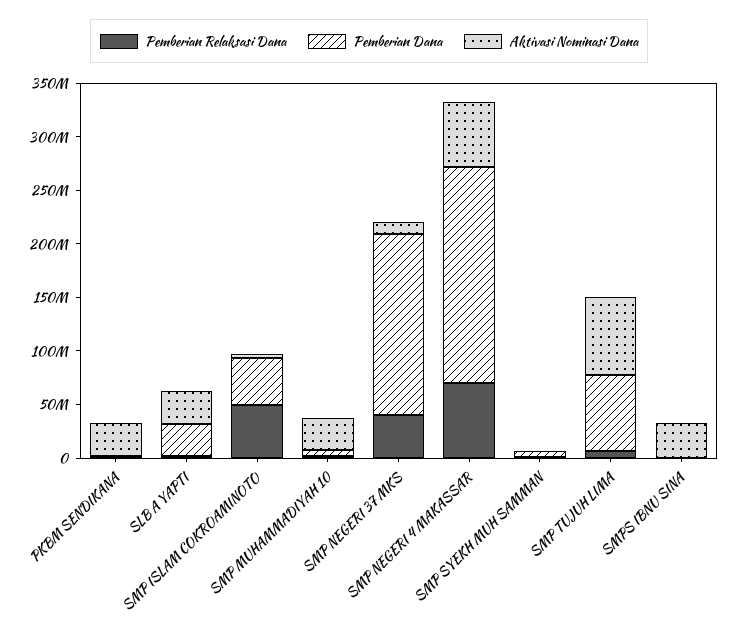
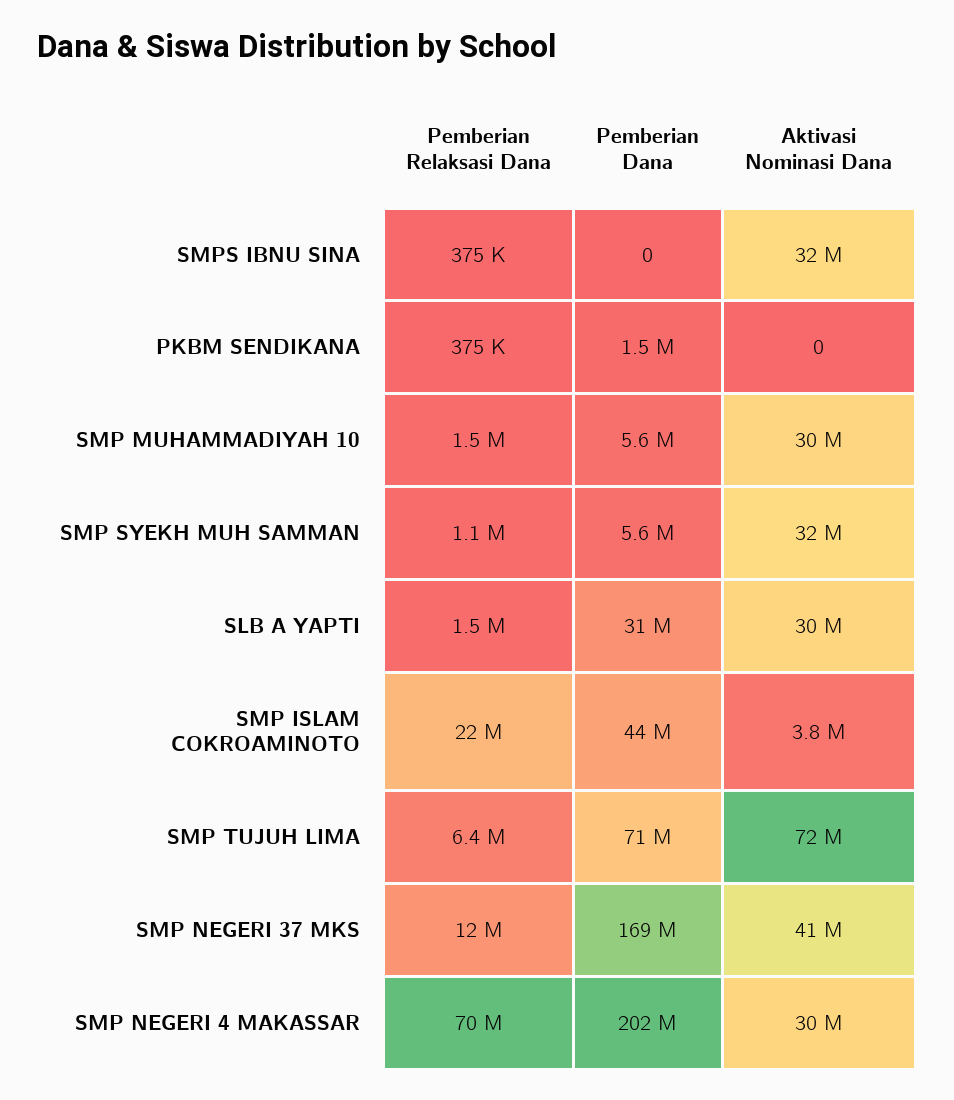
  {
    "Pemberian Relaksasi Dana": {
      "PKBM SENDIKANA": 375000,
      "SLB A YAPTI": 1500000,
-     "SMP ISLAM COKROAMINOTO": 50000000,
+     "SMP ISLAM COKROAMINOTO": 22000000,
      "SMP MUHAMMADIYAH 10": 1500000,
-     "SMP NEGERI 37 MKS": 40000000,
+     "SMP NEGERI 37 MKS": 12000000,
      "SMP NEGERI 4 MAKASSAR": 70000000,
      "SMP SYEKH MUH SAMMAN": 1100000,
      "SMP TUJUH LIMA": 6400000,
      "SMPS IBNU SINA": 375000
    },
    "Pemberian Dana": {
      "PKBM SENDIKANA": 1500000,
      "SLB A YAPTI": 31000000,
      "SMP ISLAM COKROAMINOTO": 44000000,
      "SMP MUHAMMADIYAH 10": 5600000,
      "SMP NEGERI 37 MKS": 169000000,
      "SMP NEGERI 4 MAKASSAR": 202000000,
      "SMP SYEKH MUH SAMMAN": 5600000,
      "SMP TUJUH LIMA": 71000000,
      "SMPS IBNU SINA": 0
    },
    "Aktivasi Nominasi Dana": {
-     "PKBM SENDIKANA": 30000000,
+     "PKBM SENDIKANA": 0,
      "SLB A YAPTI": 30000000,
      "SMP ISLAM COKROAMINOTO": 3800000,
      "SMP MUHAMMADIYAH 10": 30000000,
-     "SMP NEGERI 37 MKS": 10000000,
+     "SMP NEGERI 37 MKS": 41000000,
-     "SMP NEGERI 4 MAKASSAR": 60000000,
+     "SMP NEGERI 4 MAKASSAR": 30000000,
-     "SMP SYEKH MUH SAMMAN": 0,
+     "SMP SYEKH MUH SAMMAN": 32000000,
      "SMP TUJUH LIMA": 72000000,
      "SMPS IBNU SINA": 32000000
    }
  }

